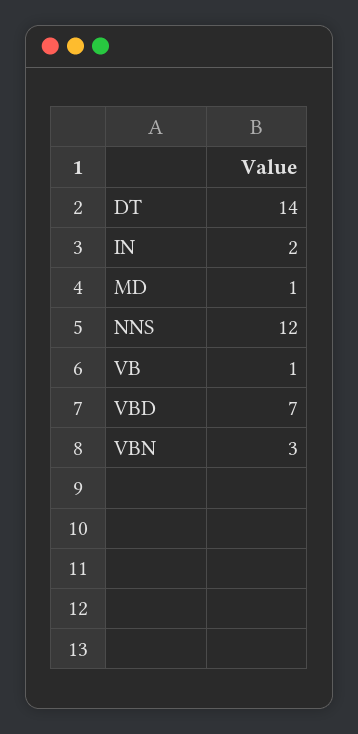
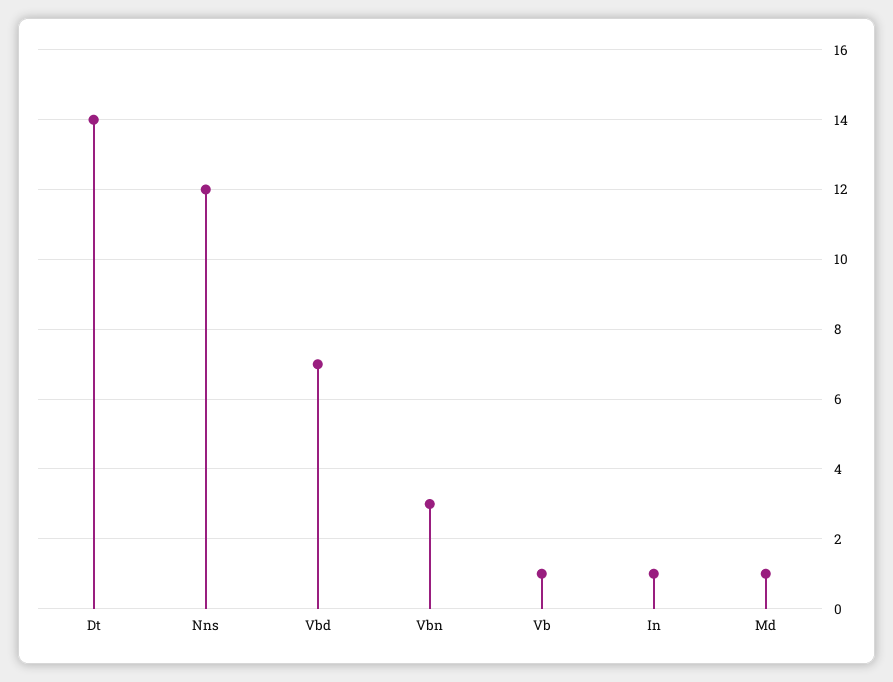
  {
    "DT": 14,
-   "IN": 2,
+   "IN": 1,
    "MD": 1,
    "NNS": 12,
    "VB": 1,
    "VBD": 7,
    "VBN": 3
  }

